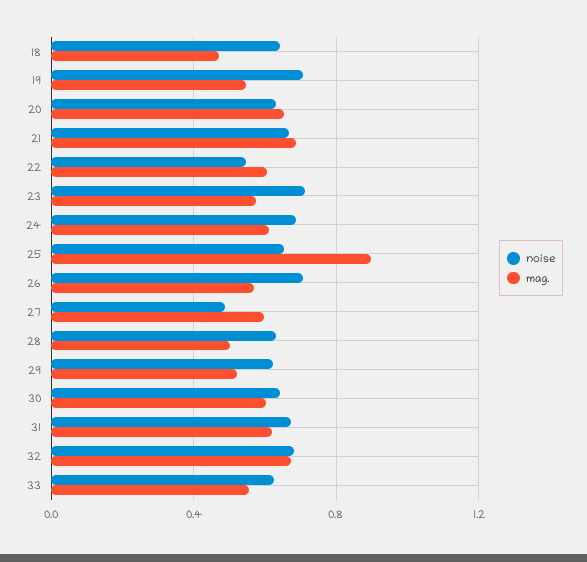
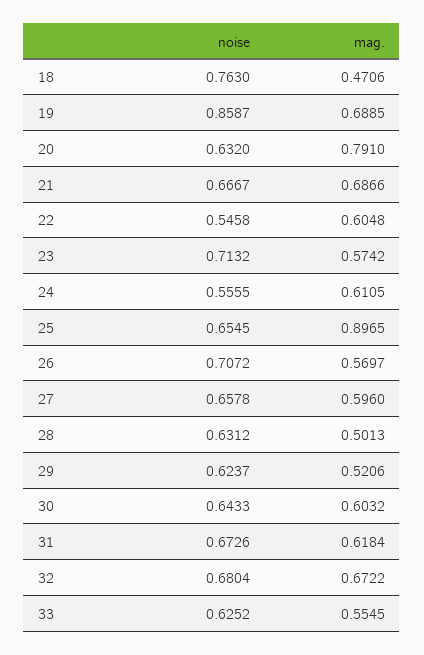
  {
    "noise": {
-     "18": 0.65,
+     "18": 0.763,
-     "19": 0.7,
+     "19": 0.8587,
      "20": 0.632,
      "21": 0.6667,
      "22": 0.5458,
      "23": 0.7132,
-     "24": 0.7,
+     "24": 0.5555,
      "25": 0.6545,
      "26": 0.7072,
-     "27": 0.5,
+     "27": 0.6578,
      "28": 0.6312,
      "29": 0.6237,
      "30": 0.6433,
      "31": 0.6726,
      "32": 0.6804,
      "33": 0.6252
    },
    "mag.": {
      "18": 0.4706,
-     "19": 0.55,
+     "19": 0.6885,
-     "20": 0.65,
+     "20": 0.791,
      "21": 0.6866,
      "22": 0.6048,
      "23": 0.5742,
      "24": 0.6105,
      "25": 0.8965,
      "26": 0.5697,
      "27": 0.596,
      "28": 0.5013,
      "29": 0.5206,
      "30": 0.6032,
      "31": 0.6184,
      "32": 0.6722,
      "33": 0.5545
    }
  }

